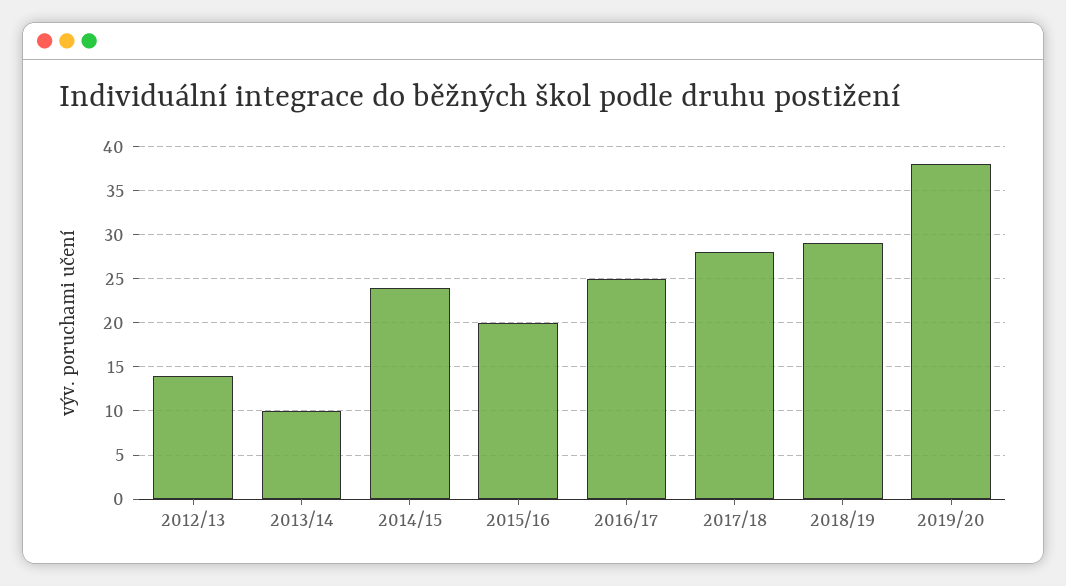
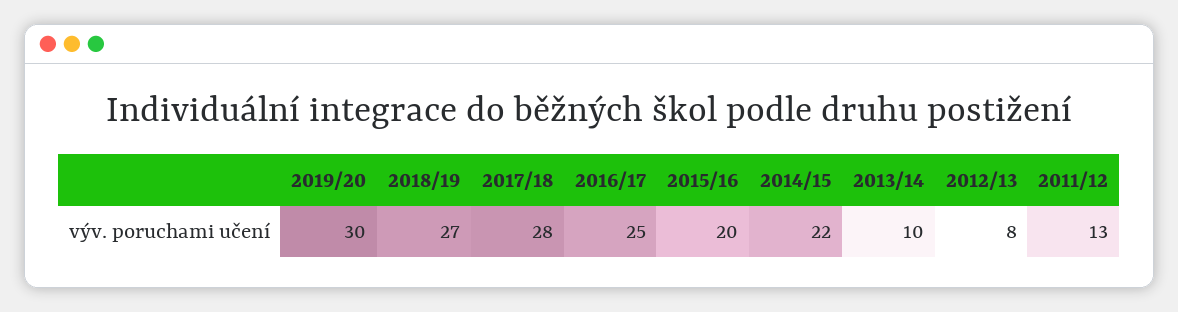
  {
-   "2012/13": 14,
+   "2012/13": 8,
    "2013/14": 10,
-   "2014/15": 24,
+   "2014/15": 22,
    "2015/16": 20,
    "2016/17": 25,
    "2017/18": 28,
-   "2018/19": 29,
+   "2018/19": 27,
-   "2019/20": 38
+   "2019/20": 30,
+   "2011/12": 13
  }

